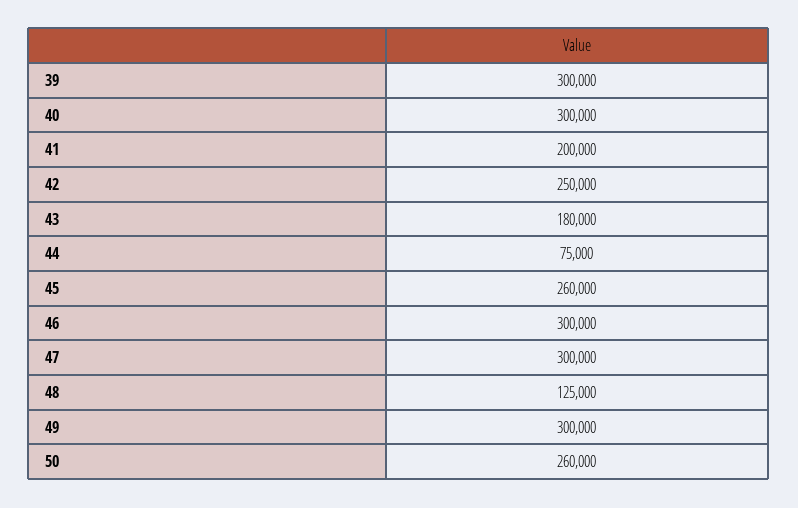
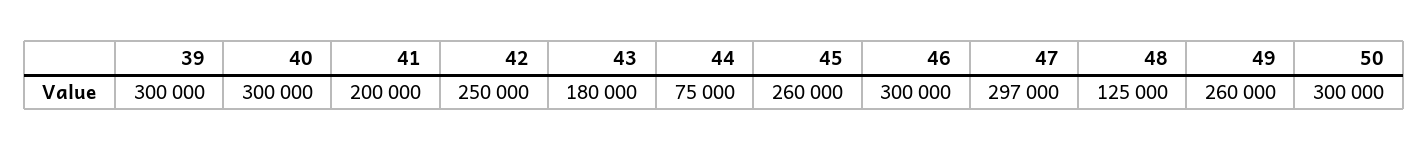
  {
    "39": 300000,
    "40": 300000,
    "41": 200000,
    "42": 250000,
    "43": 180000,
    "44": 75000,
    "45": 260000,
    "46": 300000,
-   "47": 300000,
+   "47": 297000,
    "48": 125000,
-   "49": 300000,
+   "49": 260000,
-   "50": 260000
+   "50": 300000
  }

